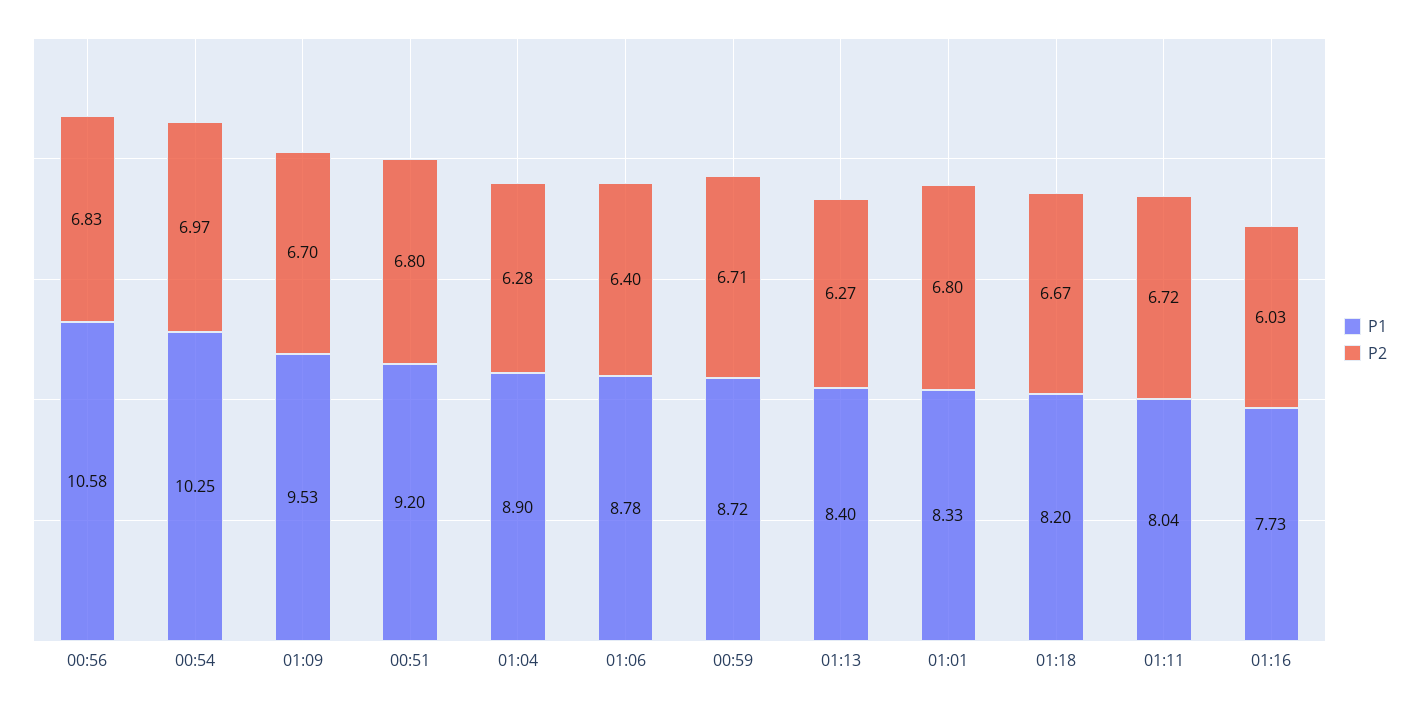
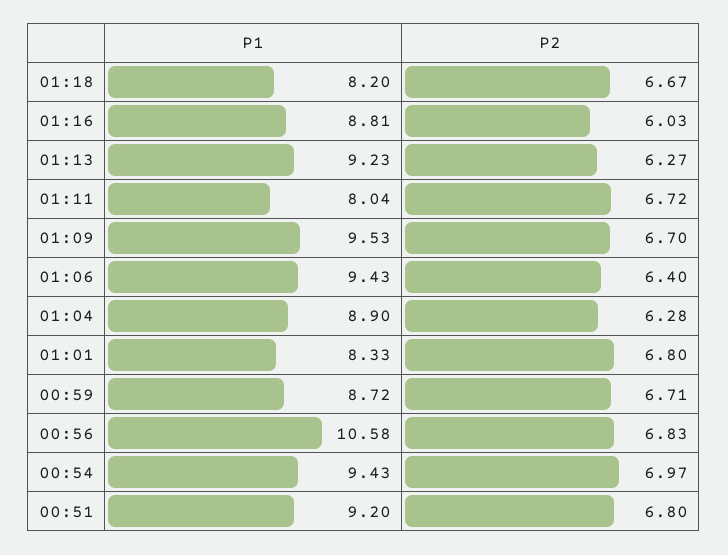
  {
    "P1": {
      "00:56": 10.58,
-     "00:54": 10.25,
+     "00:54": 9.43,
      "01:09": 9.53,
      "00:51": 9.2,
      "01:04": 8.9,
-     "01:06": 8.78,
+     "01:06": 9.43,
      "00:59": 8.72,
-     "01:13": 8.4,
+     "01:13": 9.23,
      "01:01": 8.33,
      "01:18": 8.2,
      "01:11": 8.04,
-     "01:16": 7.73
+     "01:16": 8.81
    },
    "P2": {
      "00:56": 6.83,
      "00:54": 6.97,
      "01:09": 6.7,
      "00:51": 6.8,
      "01:04": 6.28,
      "01:06": 6.4,
      "00:59": 6.71,
      "01:13": 6.27,
      "01:01": 6.8,
      "01:18": 6.67,
      "01:11": 6.72,
      "01:16": 6.03
    }
  }

